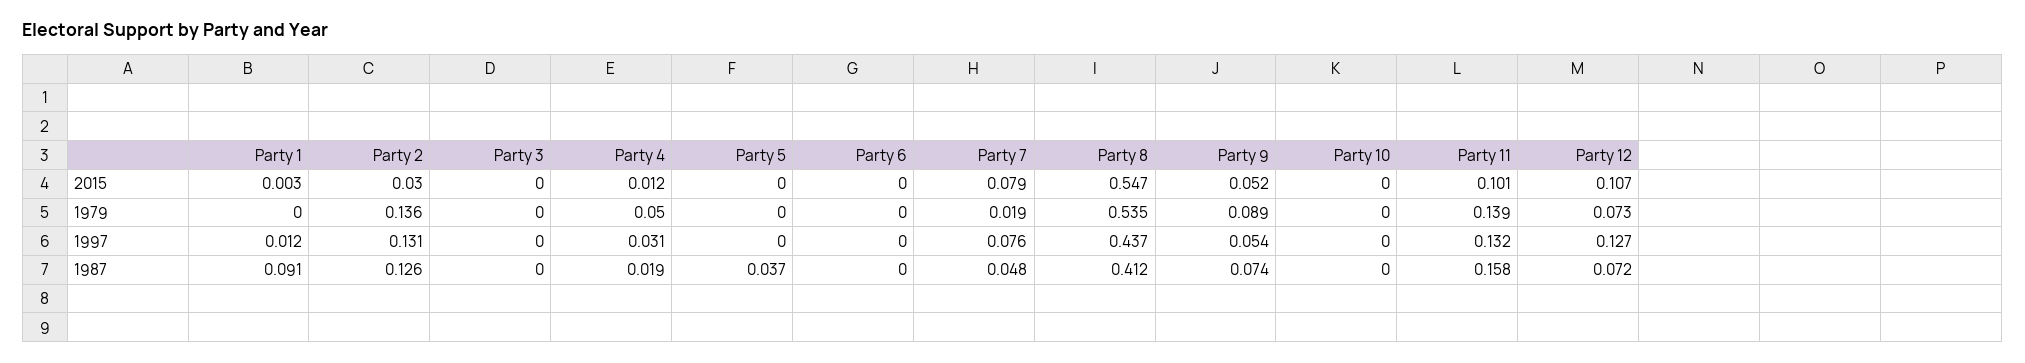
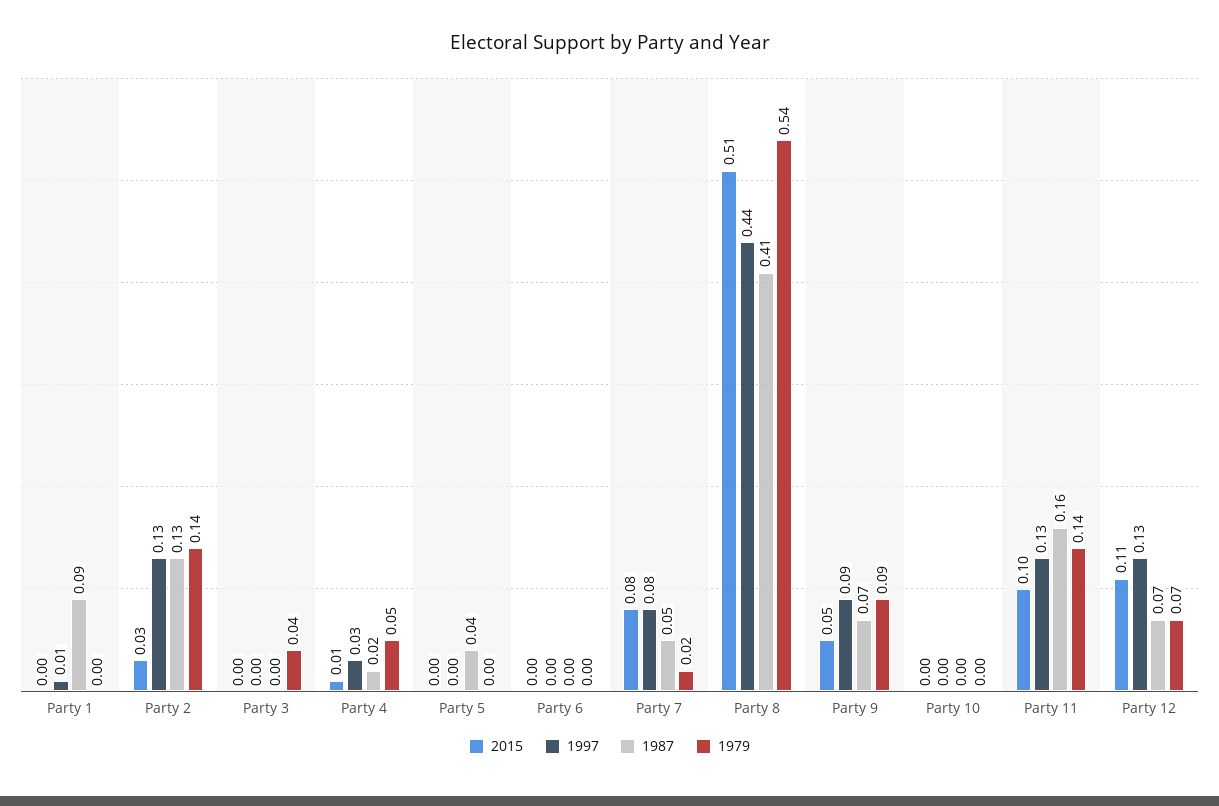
  {
    "2015": {
      "Party 1": 0.003,
      "Party 2": 0.03,
      "Party 3": 0,
      "Party 4": 0.012,
      "Party 5": 0,
      "Party 6": 0,
      "Party 7": 0.079,
-     "Party 8": 0.547,
+     "Party 8": 0.51,
      "Party 9": 0.052,
      "Party 10": 0,
      "Party 11": 0.101,
      "Party 12": 0.107
    },
    "1979": {
      "Party 1": 0,
      "Party 2": 0.136,
-     "Party 3": 0,
+     "Party 3": 0.04,
      "Party 4": 0.05,
      "Party 5": 0,
      "Party 6": 0,
      "Party 7": 0.019,
      "Party 8": 0.535,
      "Party 9": 0.089,
      "Party 10": 0,
      "Party 11": 0.139,
      "Party 12": 0.073
    },
    "1997": {
      "Party 1": 0.012,
      "Party 2": 0.131,
      "Party 3": 0,
      "Party 4": 0.031,
      "Party 5": 0,
      "Party 6": 0,
      "Party 7": 0.076,
      "Party 8": 0.437,
-     "Party 9": 0.054,
+     "Party 9": 0.09,
      "Party 10": 0,
      "Party 11": 0.132,
      "Party 12": 0.127
    },
    "1987": {
      "Party 1": 0.091,
      "Party 2": 0.126,
      "Party 3": 0,
      "Party 4": 0.019,
      "Party 5": 0.037,
      "Party 6": 0,
      "Party 7": 0.048,
      "Party 8": 0.412,
      "Party 9": 0.074,
      "Party 10": 0,
      "Party 11": 0.158,
      "Party 12": 0.072
    }
  }

